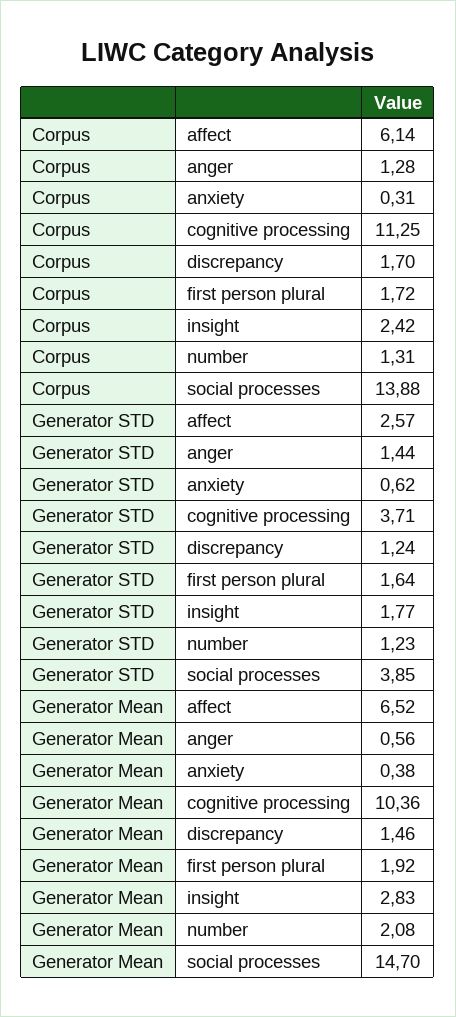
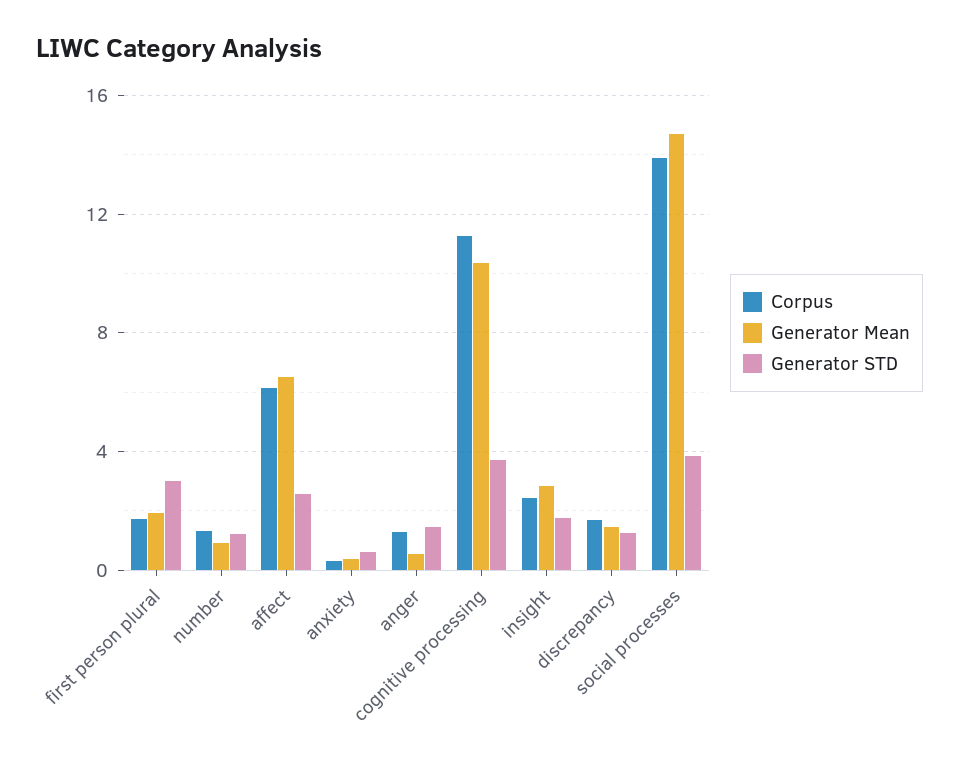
  {
    "Corpus": {
      "affect": 6.14,
      "anger": 1.28,
      "anxiety": 0.31,
      "cognitive processing": 11.25,
      "discrepancy": 1.7,
      "first person plural": 1.72,
      "insight": 2.42,
      "number": 1.31,
      "social processes": 13.88
    },
    "Generator STD": {
      "affect": 2.57,
      "anger": 1.44,
      "anxiety": 0.62,
      "cognitive processing": 3.71,
      "discrepancy": 1.24,
-     "first person plural": 1.64,
+     "first person plural": 3,
      "insight": 1.77,
      "number": 1.23,
      "social processes": 3.85
    },
    "Generator Mean": {
      "affect": 6.52,
      "anger": 0.56,
      "anxiety": 0.38,
      "cognitive processing": 10.36,
      "discrepancy": 1.46,
      "first person plural": 1.92,
      "insight": 2.83,
-     "number": 2.08,
+     "number": 1,
      "social processes": 14.7
    }
  }

